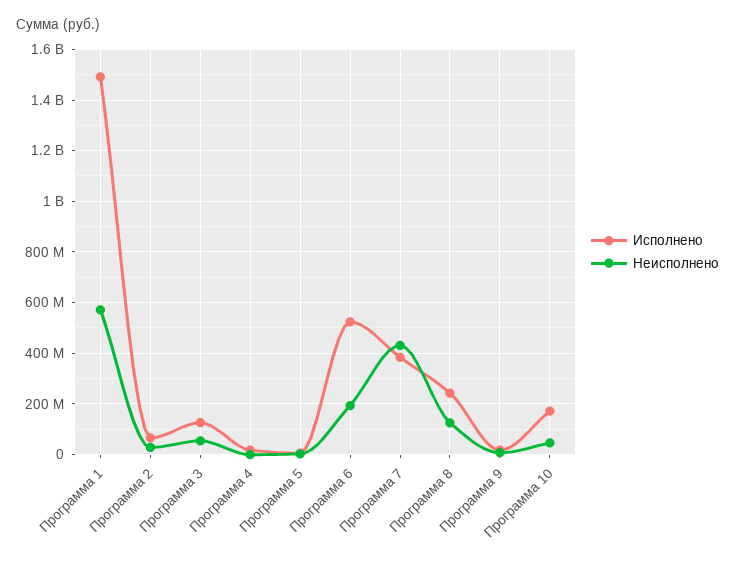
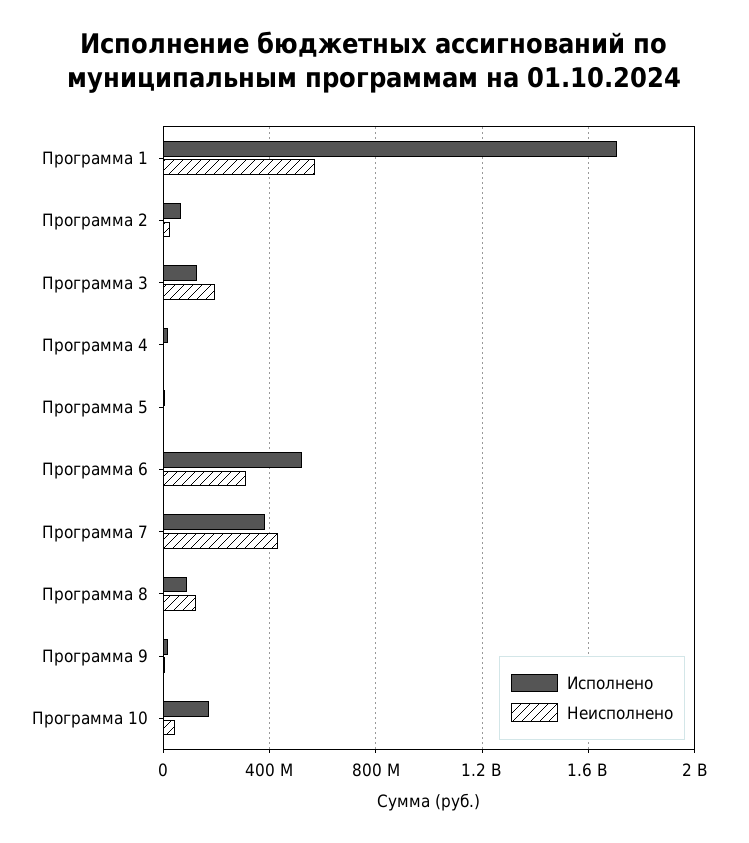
  {
    "Исполнено": {
-     "Программа 1": 1500000000,
+     "Программа 1": 1700000000,
      "Программа 2": 75000000,
      "Программа 3": 125000000,
      "Программа 4": 25000000,
      "Программа 5": 0,
      "Программа 6": 525000000,
      "Программа 7": 375000000,
-     "Программа 8": 250000000,
+     "Программа 8": 100000000,
      "Программа 9": 25000000,
      "Программа 10": 175000000
    },
    "Неисполнено": {
      "Программа 1": 575000000,
      "Программа 2": 25000000,
-     "Программа 3": 50000000,
+     "Программа 3": 200000000,
      "Программа 4": 0,
      "Программа 5": 0,
-     "Программа 6": 200000000,
+     "Программа 6": 300000000,
      "Программа 7": 425000000,
      "Программа 8": 125000000,
      "Программа 9": 0,
      "Программа 10": 50000000
    }
  }

